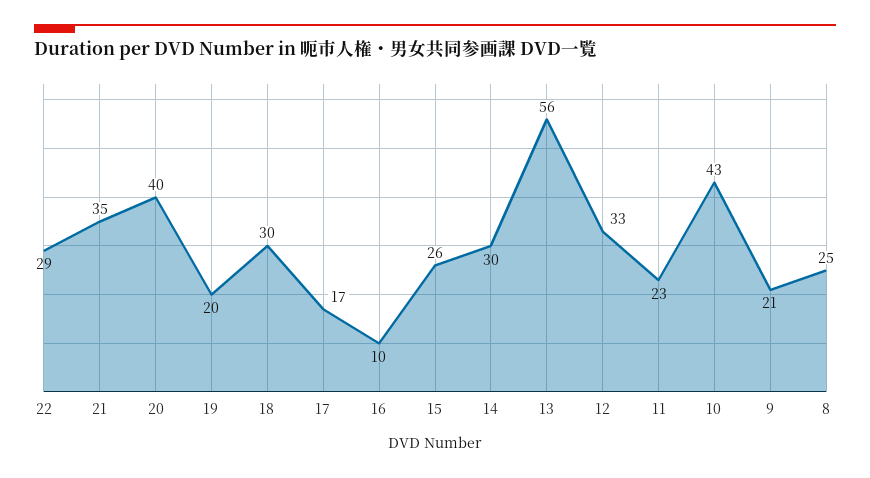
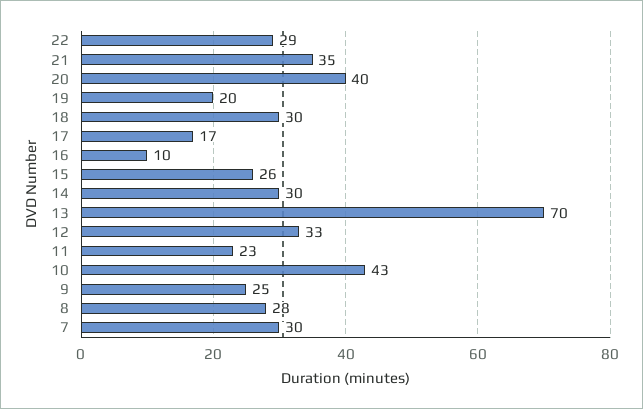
  {
    "22": 29,
    "21": 35,
    "20": 40,
    "19": 20,
    "18": 30,
    "17": 17,
    "16": 10,
    "15": 26,
    "14": 30,
-   "13": 56,
+   "13": 70,
    "12": 33,
    "11": 23,
    "10": 43,
-   "9": 21,
+   "9": 25,
-   "8": 25
+   "8": 28,
+   "7": 30
  }

